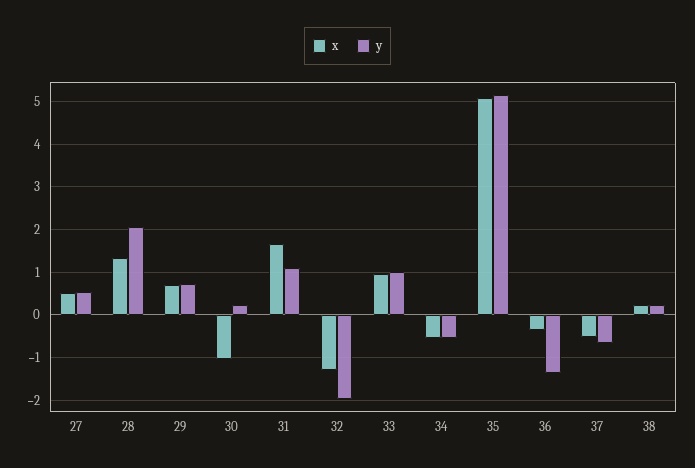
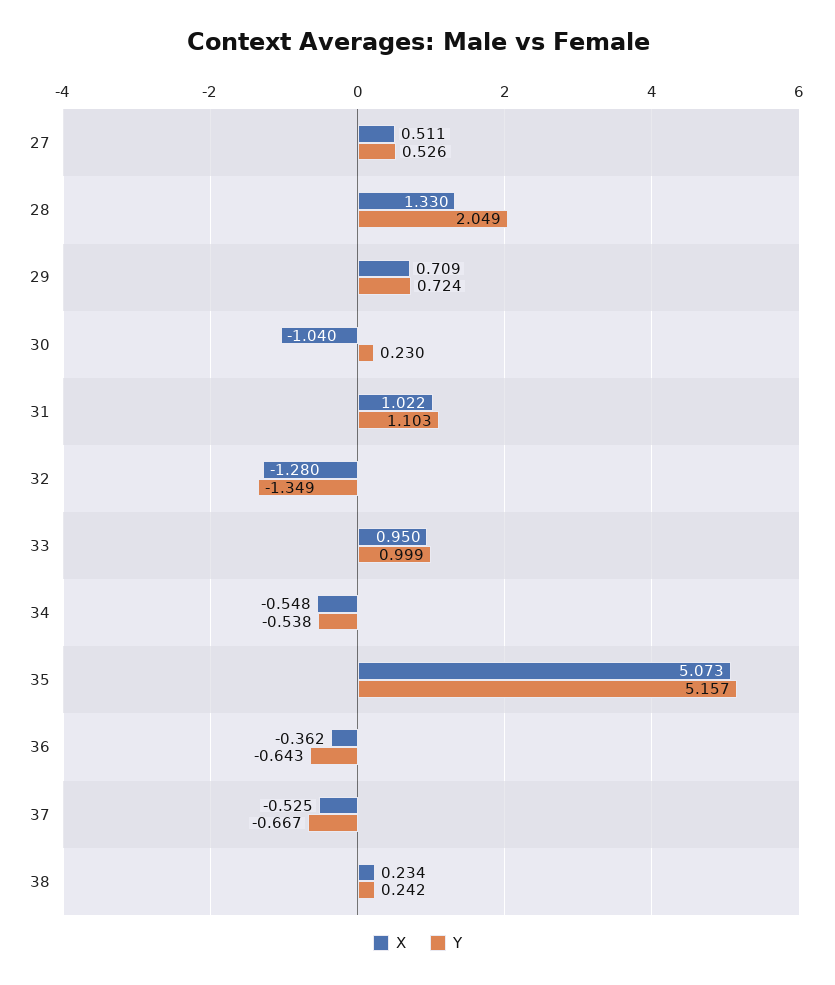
  {
    "x": {
      "27": 0.511,
      "28": 1.33,
      "29": 0.709,
      "30": -1.04,
-     "31": 1.6,
+     "31": 1.022,
      "32": -1.28,
      "33": 0.95,
      "34": -0.548,
      "35": 5.073,
      "36": -0.362,
      "37": -0.525,
      "38": 0.234
    },
    "y": {
      "27": 0.526,
      "28": 2.049,
      "29": 0.724,
      "30": 0.23,
      "31": 1.103,
-     "32": -2,
+     "32": -1.349,
      "33": 0.999,
      "34": -0.538,
      "35": 5.157,
-     "36": -1.4,
+     "36": -0.643,
      "37": -0.667,
      "38": 0.242
    }
  }

